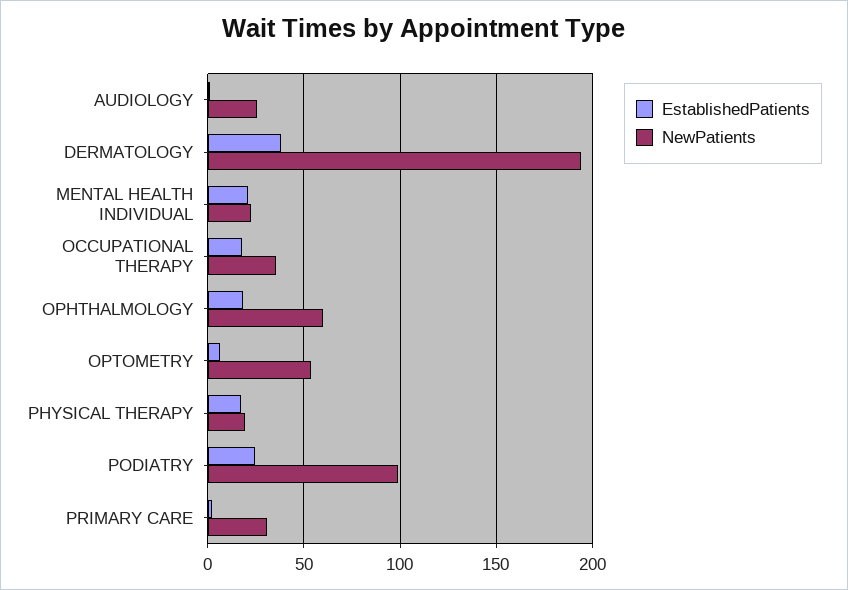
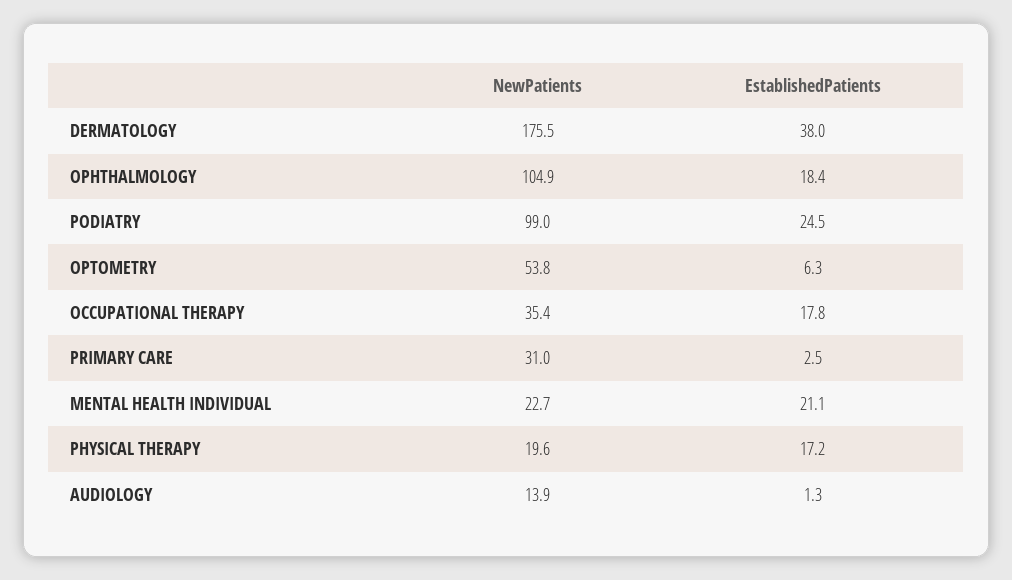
  {
    "EstablishedPatients": {
      "AUDIOLOGY": 1.3,
      "DERMATOLOGY": 38,
      "MENTAL HEALTH INDIVIDUAL": 21.1,
      "OCCUPATIONAL THERAPY": 17.8,
      "OPHTHALMOLOGY": 18.4,
      "OPTOMETRY": 6.3,
      "PHYSICAL THERAPY": 17.2,
      "PODIATRY": 24.5,
      "PRIMARY CARE": 2.5
    },
    "NewPatients": {
-     "AUDIOLOGY": 25,
+     "AUDIOLOGY": 13.9,
-     "DERMATOLOGY": 195,
+     "DERMATOLOGY": 175.5,
      "MENTAL HEALTH INDIVIDUAL": 22.7,
      "OCCUPATIONAL THERAPY": 35.4,
-     "OPHTHALMOLOGY": 60,
+     "OPHTHALMOLOGY": 104.9,
      "OPTOMETRY": 53.8,
      "PHYSICAL THERAPY": 19.6,
      "PODIATRY": 99,
      "PRIMARY CARE": 31
    }
  }

